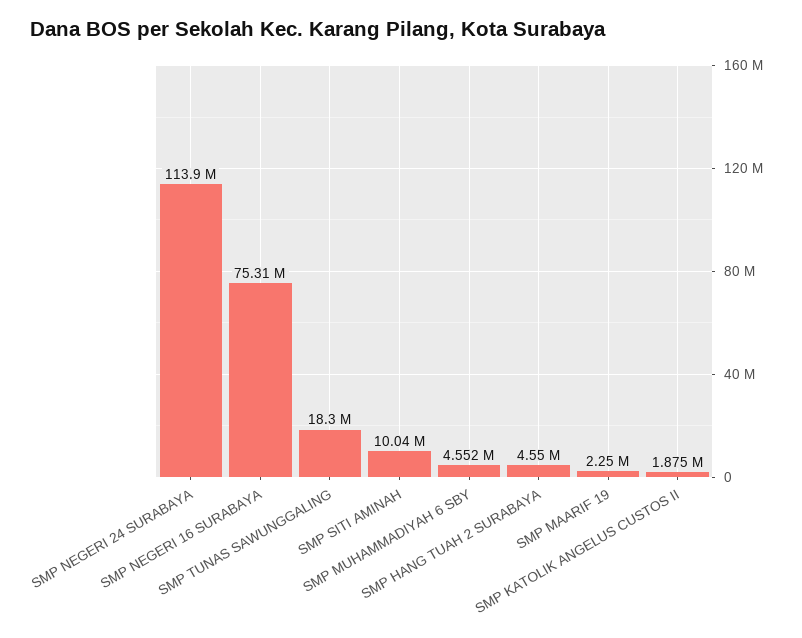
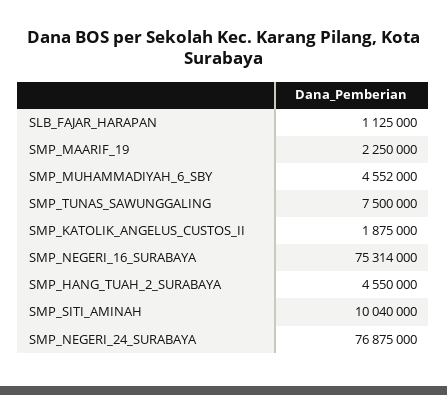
  {
-   "SMP NEGERI 24 SURABAYA": 113900000,
+   "SMP NEGERI 24 SURABAYA": 76875000,
    "SMP NEGERI 16 SURABAYA": 75314000,
-   "SMP TUNAS SAWUNGGALING": 18300000,
+   "SMP TUNAS SAWUNGGALING": 7500000,
    "SMP SITI AMINAH": 10040000,
    "SMP MUHAMMADIYAH 6 SBY": 4552000,
    "SMP HANG TUAH 2 SURABAYA": 4550000,
    "SMP MAARIF 19": 2250000,
-   "SMP KATOLIK ANGELUS CUSTOS II": 1875000
+   "SMP KATOLIK ANGELUS CUSTOS II": 1875000,
+   "SLB_FAJAR_HARAPAN": 1125000
  }

